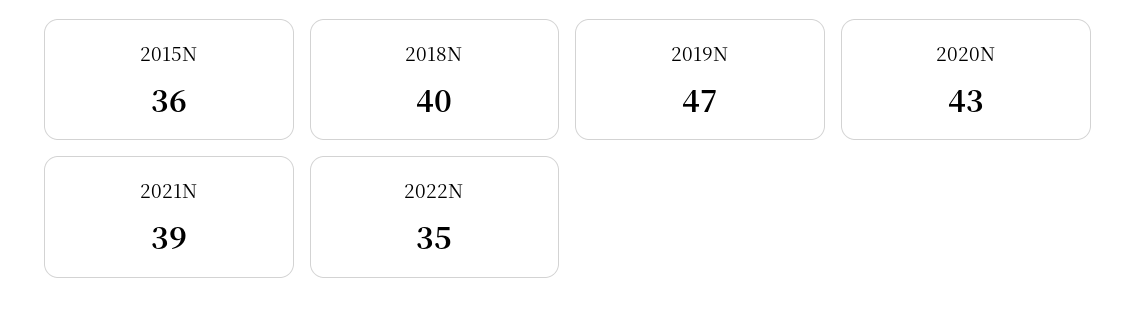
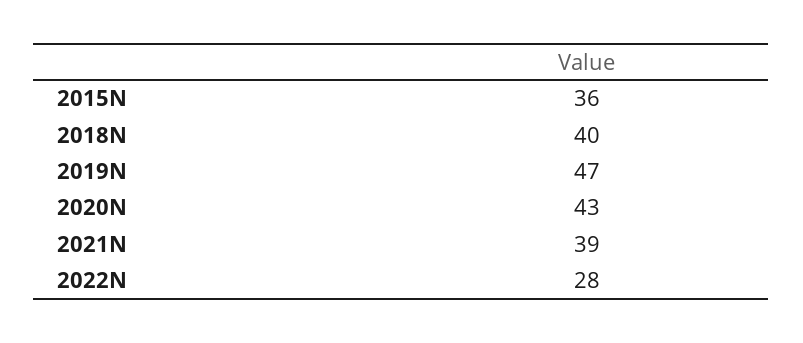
  {
    "2015N": 36,
    "2018N": 40,
    "2019N": 47,
    "2020N": 43,
    "2021N": 39,
-   "2022N": 35
+   "2022N": 28
  }

